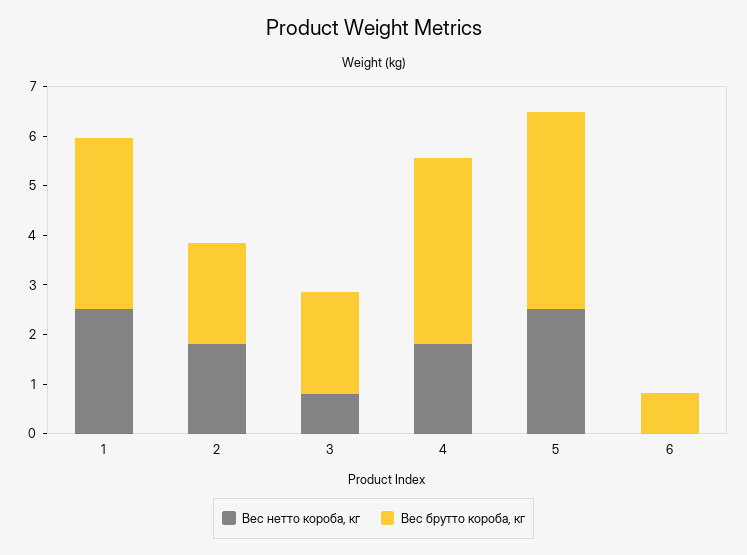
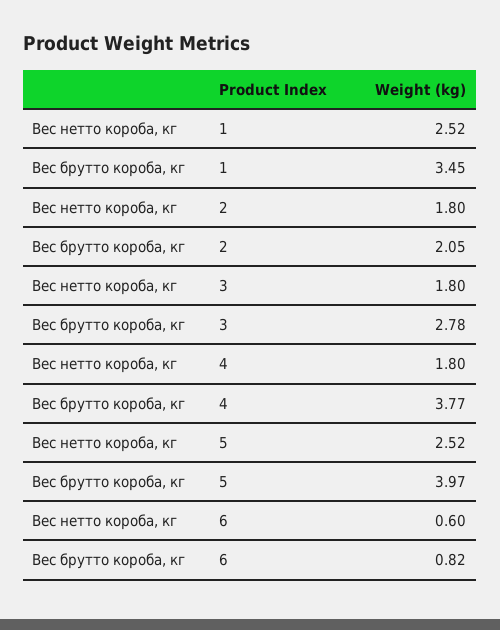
  {
    "Вес нетто короба, кг": {
      "1": 2.52,
      "2": 1.8,
-     "3": 0.8,
+     "3": 1.8,
      "4": 1.8,
      "5": 2.52,
-     "6": 0
+     "6": 0.6
    },
    "Вес брутто короба, кг": {
      "1": 3.45,
      "2": 2.05,
-     "3": 2,
+     "3": 2.78,
      "4": 3.77,
      "5": 3.97,
      "6": 0.82
    }
  }

